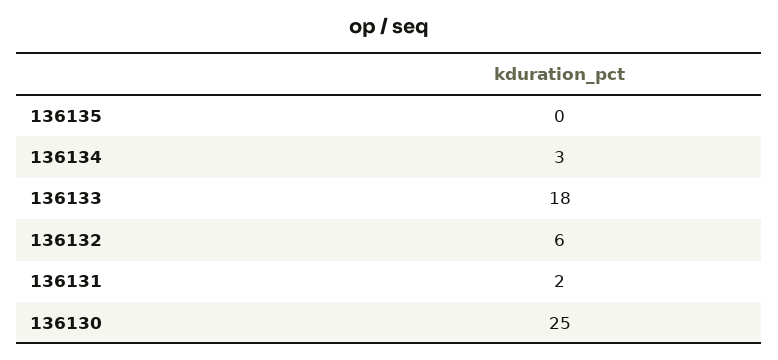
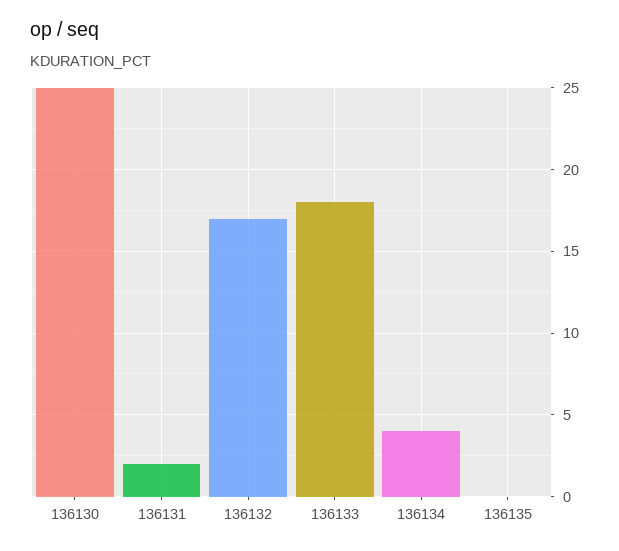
  {
    "136135": 0,
-   "136134": 3,
+   "136134": 4,
    "136133": 18,
-   "136132": 6,
+   "136132": 17,
    "136131": 2,
    "136130": 25
  }

